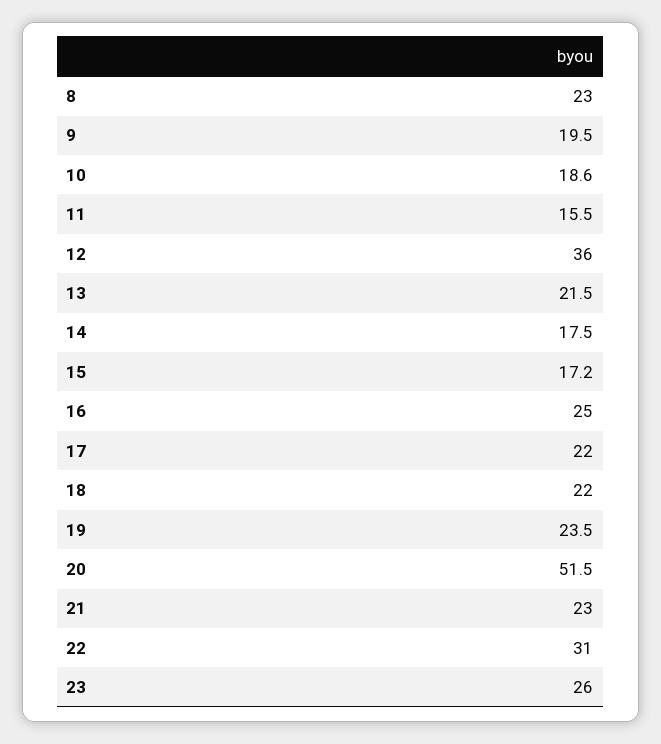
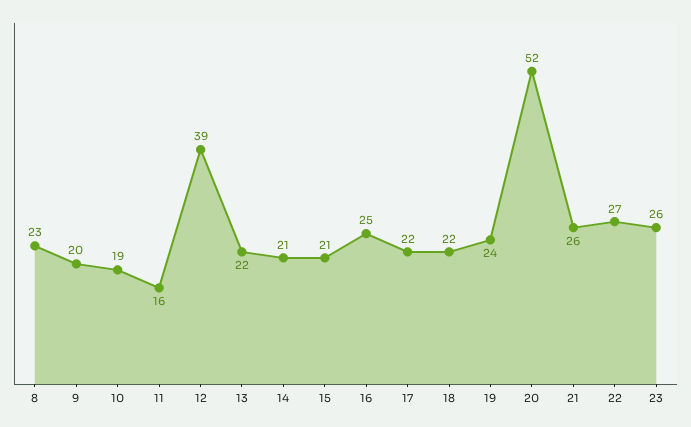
  {
    "8": 23,
    "9": 19.5,
    "10": 18.6,
    "11": 15.5,
-   "12": 36,
+   "12": 39,
    "13": 21.5,
-   "14": 17.5,
+   "14": 21,
-   "15": 17.2,
+   "15": 21,
    "16": 25,
    "17": 22,
    "18": 22,
    "19": 23.5,
    "20": 51.5,
-   "21": 23,
+   "21": 26,
-   "22": 31,
+   "22": 27,
    "23": 26
  }

